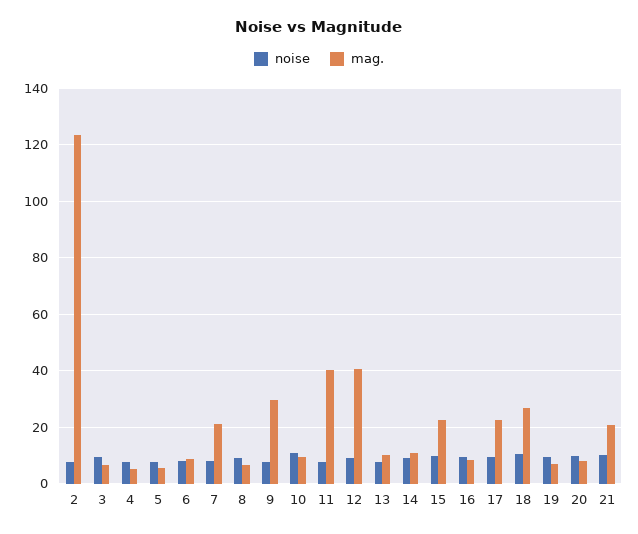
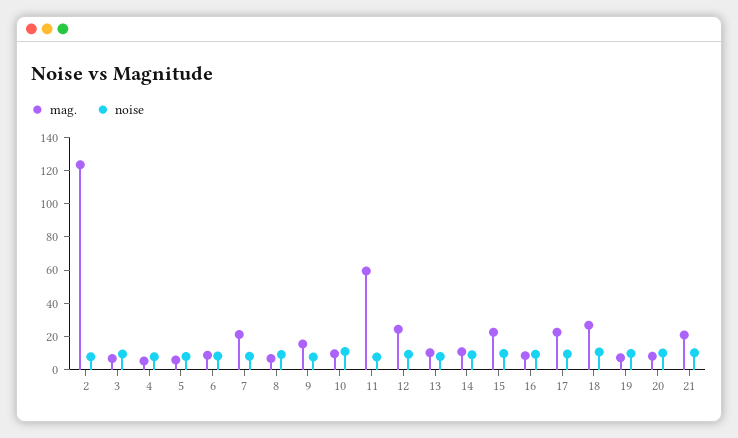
  {
    "noise": {
      "2": 7.5,
      "3": 10,
      "4": 7.5,
      "5": 7.5,
      "6": 7.5,
      "7": 7.5,
      "8": 10,
      "9": 7.5,
      "10": 10,
      "11": 7.5,
      "12": 10,
      "13": 7.5,
      "14": 10,
      "15": 10,
      "16": 10,
      "17": 10,
      "18": 10,
      "19": 10,
      "20": 10,
      "21": 10
    },
    "mag.": {
      "2": 122.5,
      "3": 7.5,
      "4": 5,
      "5": 5,
      "6": 7.5,
      "7": 20,
      "8": 7.5,
-     "9": 30,
+     "9": 15,
      "10": 10,
-     "11": 40,
+     "11": 60,
-     "12": 40,
+     "12": 25,
      "13": 10,
      "14": 10,
      "15": 22.5,
      "16": 7.5,
      "17": 22.5,
      "18": 27.5,
      "19": 7.5,
      "20": 7.5,
      "21": 20
    }
  }

